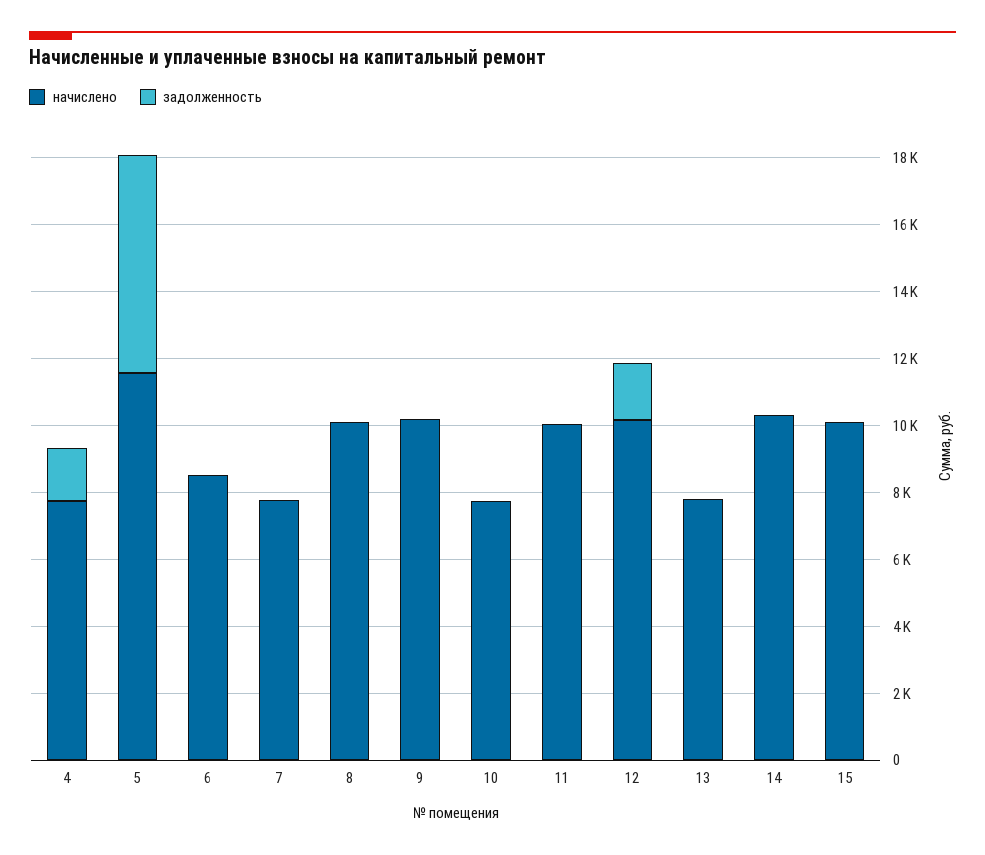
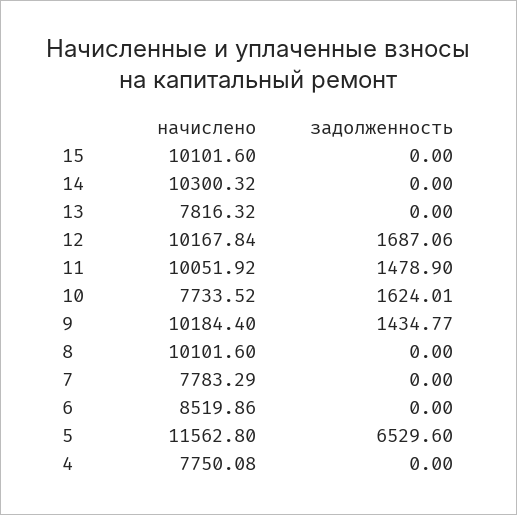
  {
    "начислено": {
      "4": 7750.08,
      "5": 11562.8,
      "6": 8519.86,
      "7": 7783.29,
      "8": 10101.6,
      "9": 10184.4,
      "10": 7733.52,
      "11": 10051.92,
      "12": 10167.84,
      "13": 7816.32,
      "14": 10300.32,
      "15": 10101.6
    },
    "задолженность": {
-     "4": 1500,
+     "4": 0,
      "5": 6529.6,
      "6": 0,
      "7": 0,
      "8": 0,
-     "9": 0,
+     "9": 1434.77,
-     "10": 0,
+     "10": 1624.01,
-     "11": 0,
+     "11": 1478.9,
      "12": 1687.06,
      "13": 0,
      "14": 0,
      "15": 0
    }
  }

